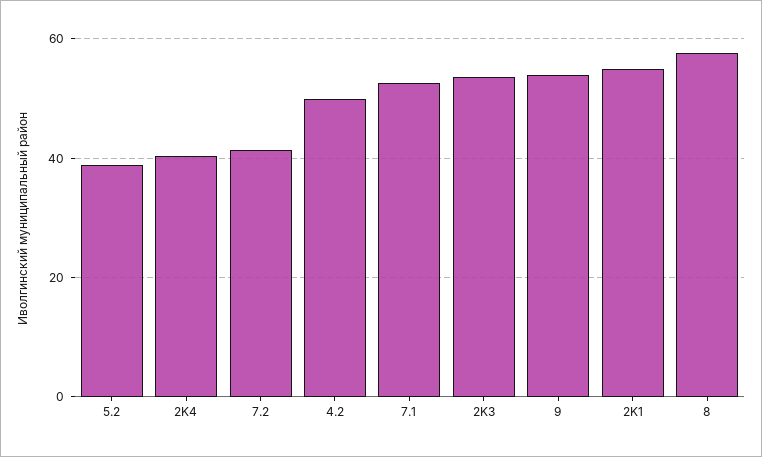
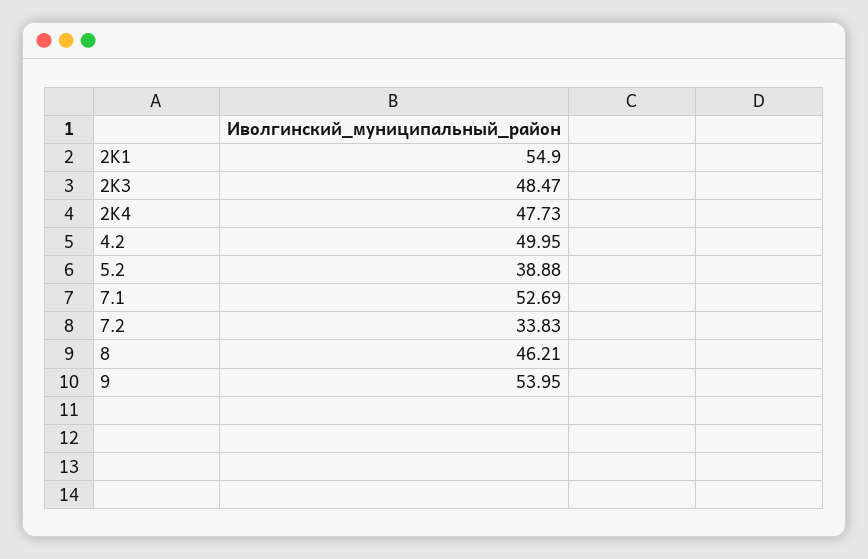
  {
    "5.2": 38.88,
-   "2K4": 40,
+   "2K4": 47.73,
-   "7.2": 42,
+   "7.2": 33.83,
    "4.2": 49.95,
    "7.1": 52.69,
-   "2K3": 54,
+   "2K3": 48.47,
    "9": 53.95,
    "2K1": 54.9,
-   "8": 58
+   "8": 46.21
  }

